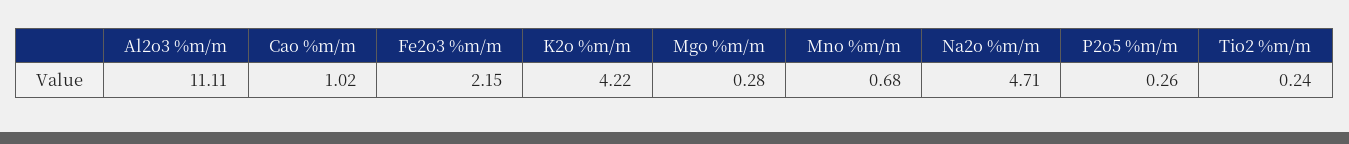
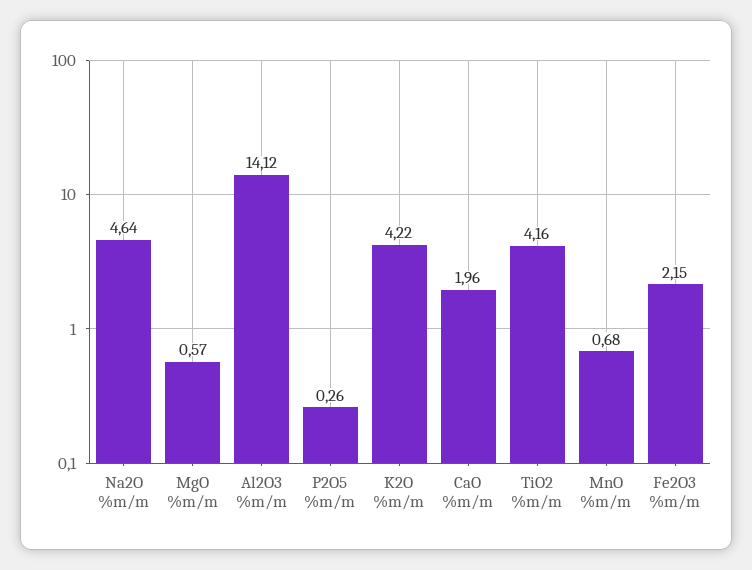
  {
-   "Al2o3 %m/m": 11.11,
+   "Al2o3 %m/m": 14.12,
-   "Cao %m/m": 1.02,
+   "Cao %m/m": 1.96,
    "Fe2o3 %m/m": 2.15,
    "K2o %m/m": 4.22,
-   "Mgo %m/m": 0.28,
+   "Mgo %m/m": 0.57,
    "Mno %m/m": 0.68,
-   "Na2o %m/m": 4.71,
+   "Na2o %m/m": 4.64,
    "P2o5 %m/m": 0.26,
-   "Tio2 %m/m": 0.24
+   "Tio2 %m/m": 4.16
  }

